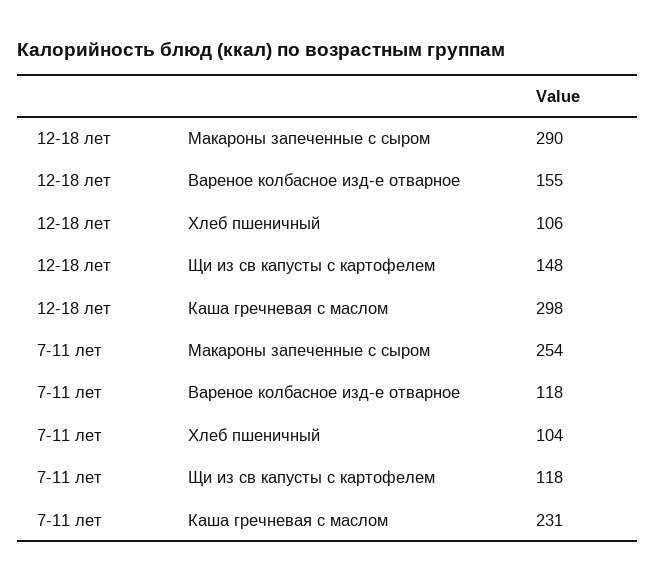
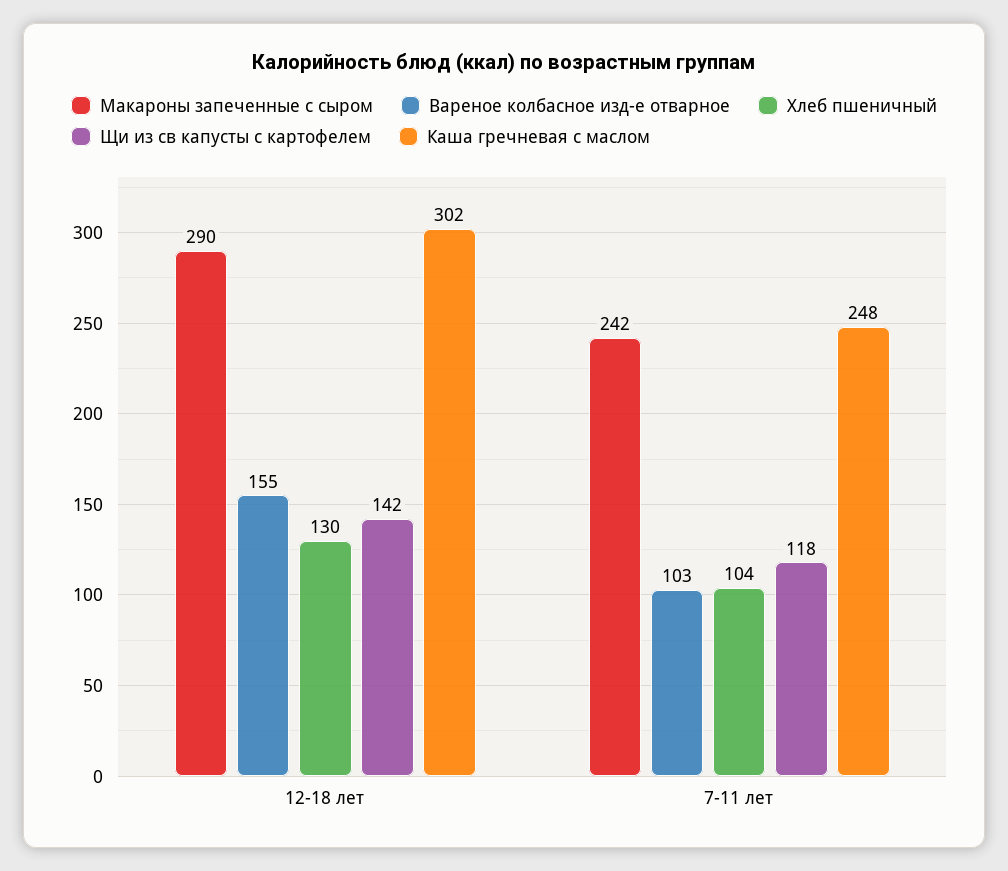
  {
    "Макароны запеченные с сыром": {
      "12-18 лет": 290,
-     "7-11 лет": 254
+     "7-11 лет": 242
    },
    "Вареное колбасное изд-е отварное": {
      "12-18 лет": 155,
-     "7-11 лет": 118
+     "7-11 лет": 103
    },
    "Хлеб пшеничный": {
-     "12-18 лет": 106,
+     "12-18 лет": 130,
      "7-11 лет": 104
    },
    "Щи из св капусты с картофелем": {
-     "12-18 лет": 148,
+     "12-18 лет": 142,
      "7-11 лет": 118
    },
    "Каша гречневая с маслом": {
-     "12-18 лет": 298,
+     "12-18 лет": 302,
-     "7-11 лет": 231
+     "7-11 лет": 248
    }
  }

